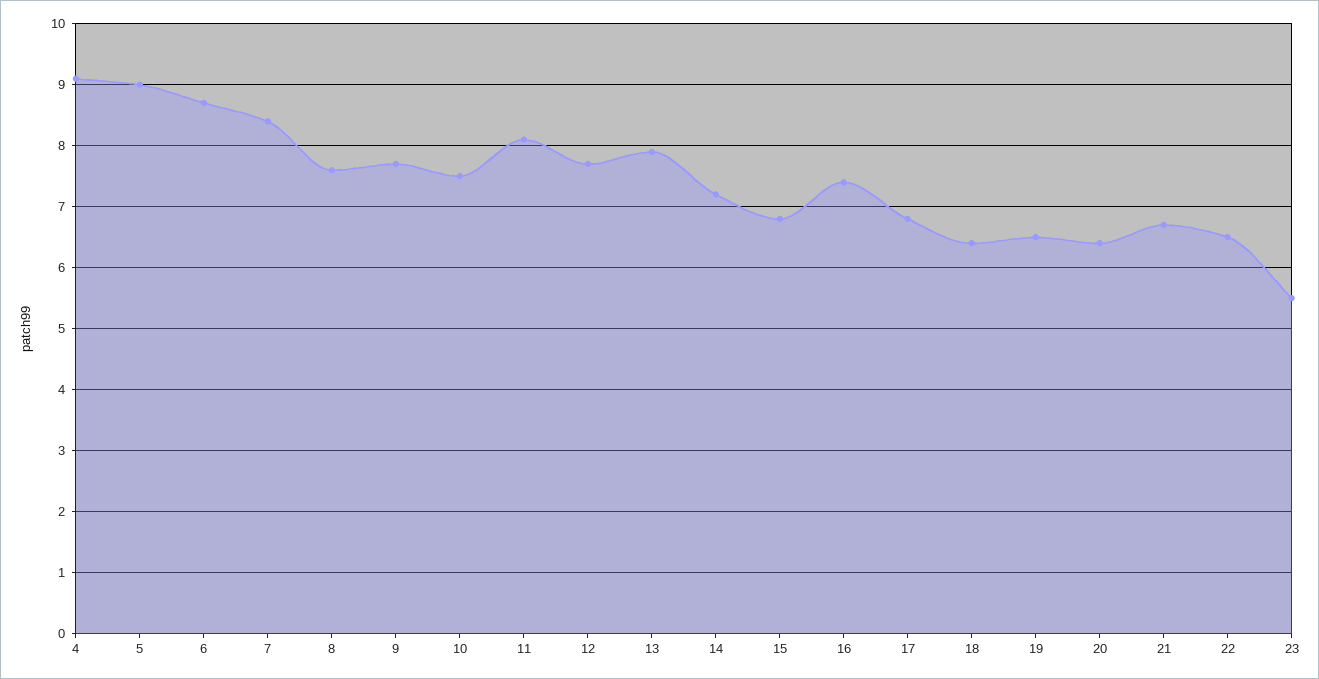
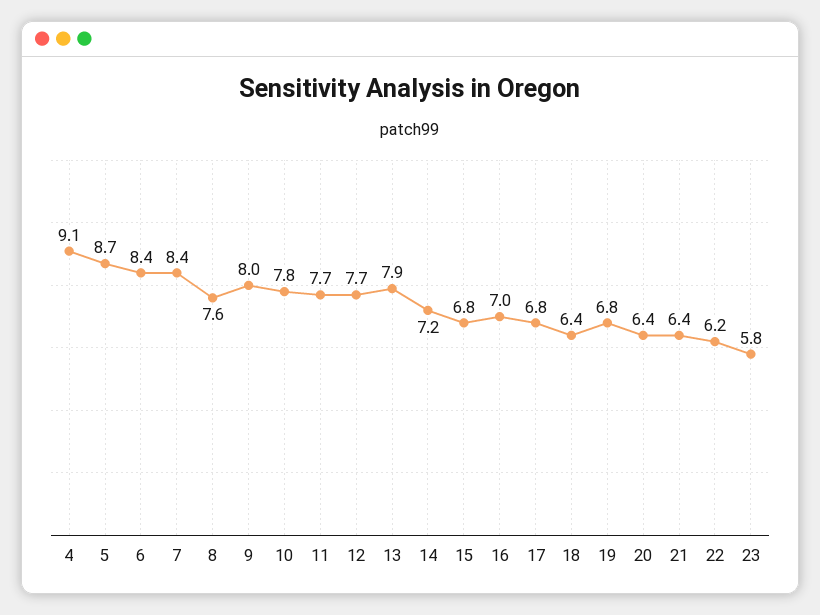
  {
    "4": 9.1,
-   "5": 9,
+   "5": 8.7,
-   "6": 8.7,
+   "6": 8.4,
    "7": 8.4,
    "8": 7.6,
-   "9": 7.7,
+   "9": 8,
-   "10": 7.5,
+   "10": 7.8,
-   "11": 8.1,
+   "11": 7.7,
    "12": 7.7,
    "13": 7.9,
    "14": 7.2,
    "15": 6.8,
-   "16": 7.4,
+   "16": 7,
    "17": 6.8,
    "18": 6.4,
-   "19": 6.5,
+   "19": 6.8,
    "20": 6.4,
-   "21": 6.7,
+   "21": 6.4,
-   "22": 6.5,
+   "22": 6.2,
-   "23": 5.5
+   "23": 5.8
  }

